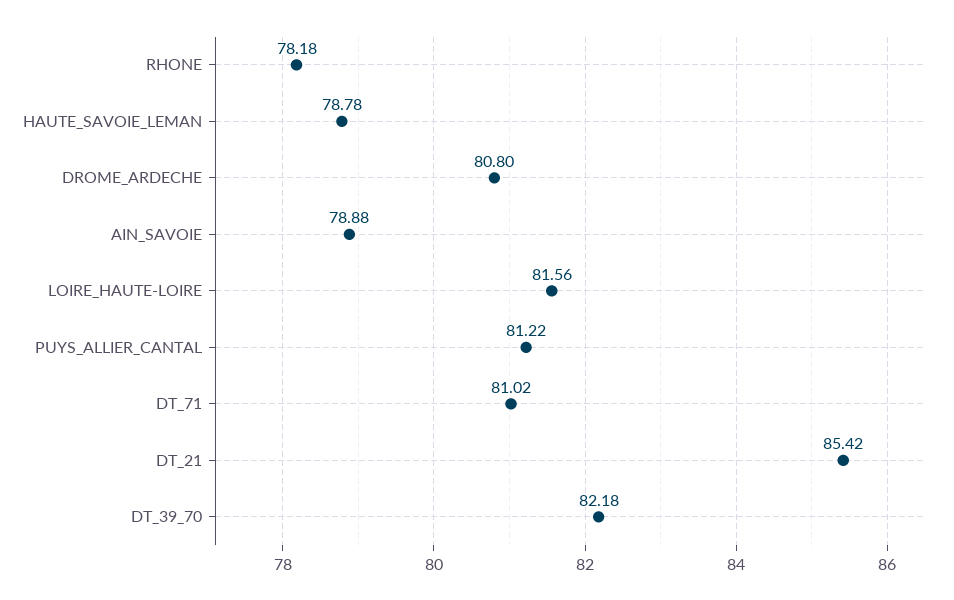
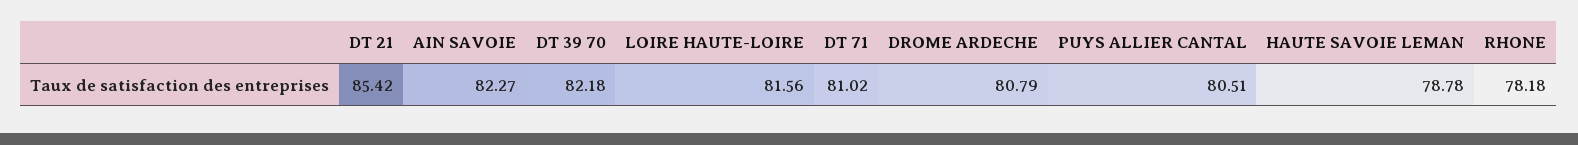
  {
    "RHONE": 78.18,
    "HAUTE_SAVOIE_LEMAN": 78.78,
-   "DROME_ARDECHE": 80.8,
+   "DROME_ARDECHE": 80.79,
-   "AIN_SAVOIE": 78.88,
+   "AIN_SAVOIE": 82.27,
    "LOIRE_HAUTE-LOIRE": 81.56,
-   "PUYS_ALLIER_CANTAL": 81.22,
+   "PUYS_ALLIER_CANTAL": 80.51,
    "DT_71": 81.02,
    "DT_21": 85.42,
    "DT_39_70": 82.18
  }

